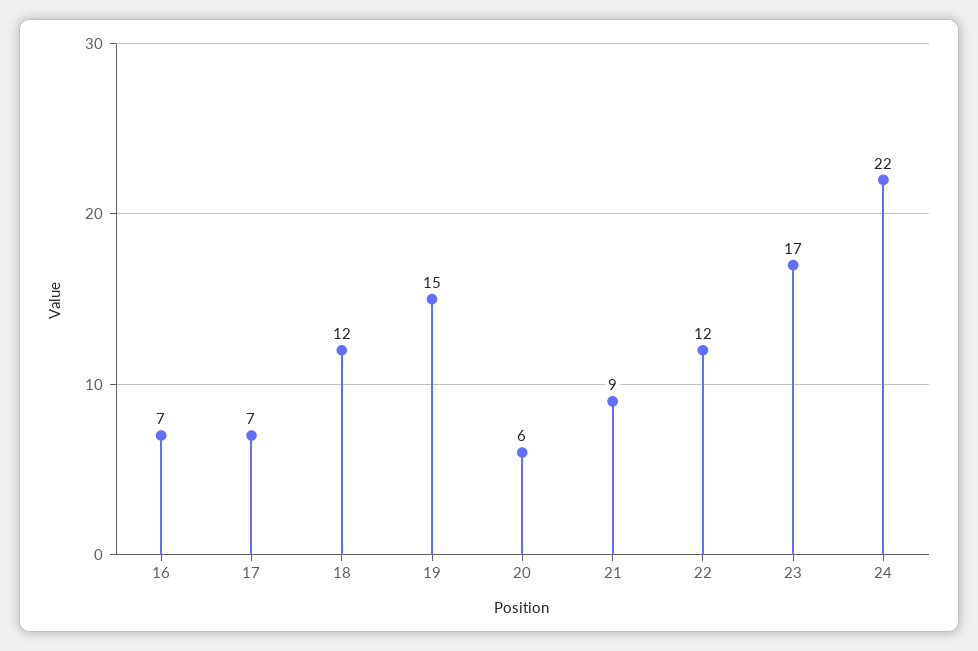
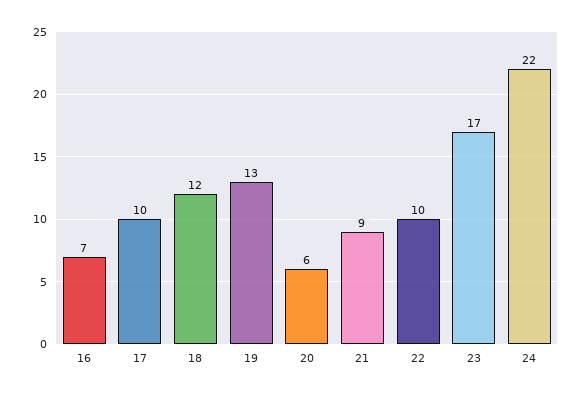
  {
    "16": 7,
-   "17": 7,
+   "17": 10,
    "18": 12,
-   "19": 15,
+   "19": 13,
    "20": 6,
    "21": 9,
-   "22": 12,
+   "22": 10,
    "23": 17,
    "24": 22
  }

